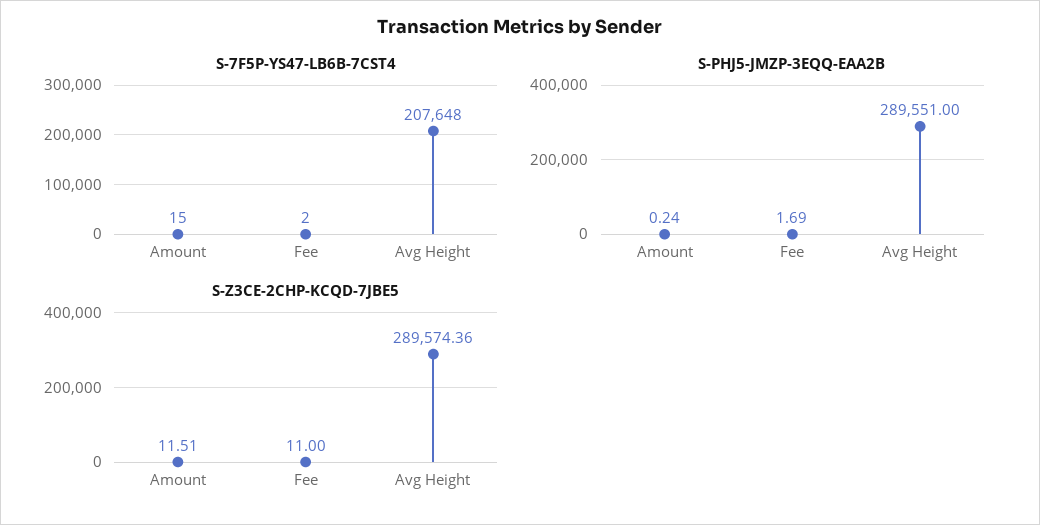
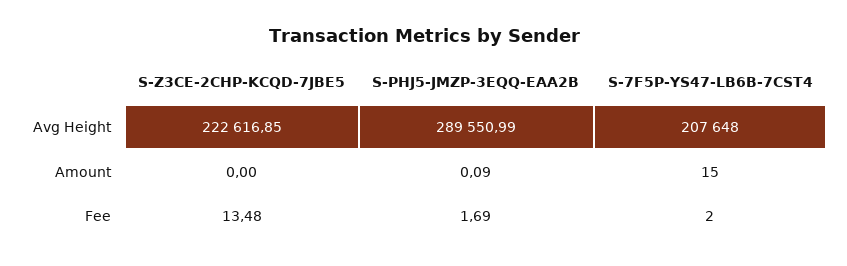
  {
    "S-7F5P-YS47-LB6B-7CST4": {
      "Amount": 15,
      "Fee": 2,
      "Avg Height": 207648
    },
    "S-PHJ5-JMZP-3EQQ-EAA2B": {
-     "Amount": 0.24,
+     "Amount": 0.09,
      "Fee": 1.69,
-     "Avg Height": 289551
+     "Avg Height": 289550.99
    },
    "S-Z3CE-2CHP-KCQD-7JBE5": {
-     "Amount": 11.51,
+     "Amount": 0,
-     "Fee": 11,
+     "Fee": 13.48,
-     "Avg Height": 289574.36
+     "Avg Height": 222616.85
    }
  }

